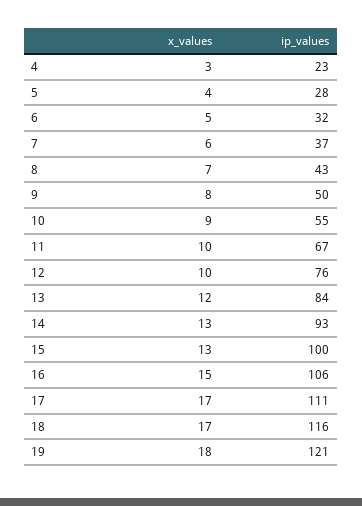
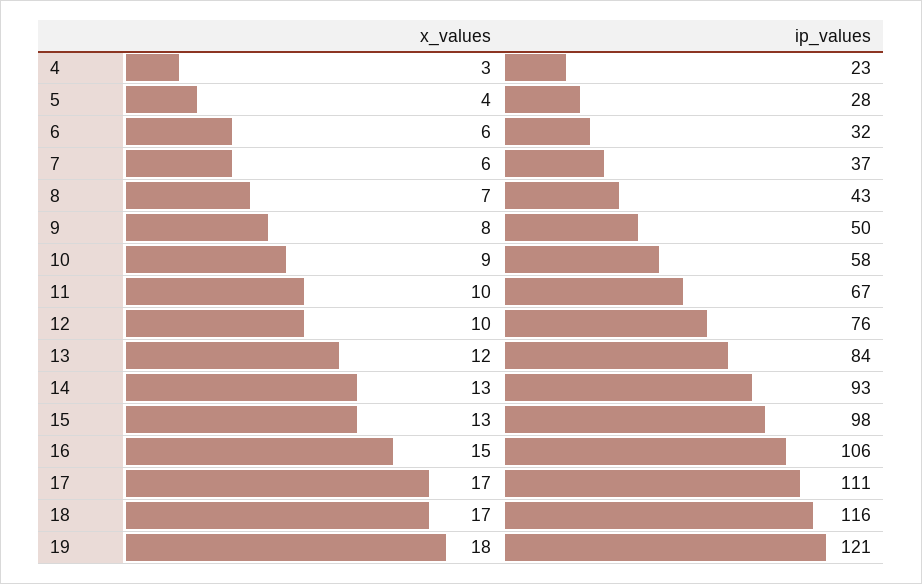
  {
    "x_values": {
      "4": 3,
      "5": 4,
-     "6": 5,
+     "6": 6,
      "7": 6,
      "8": 7,
      "9": 8,
      "10": 9,
      "11": 10,
      "12": 10,
      "13": 12,
      "14": 13,
      "15": 13,
      "16": 15,
      "17": 17,
      "18": 17,
      "19": 18
    },
    "ip_values": {
      "4": 23,
      "5": 28,
      "6": 32,
      "7": 37,
      "8": 43,
      "9": 50,
-     "10": 55,
+     "10": 58,
      "11": 67,
      "12": 76,
      "13": 84,
      "14": 93,
-     "15": 100,
+     "15": 98,
      "16": 106,
      "17": 111,
      "18": 116,
      "19": 121
    }
  }

